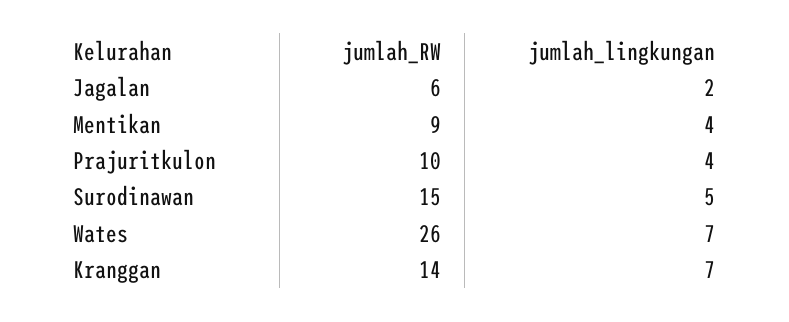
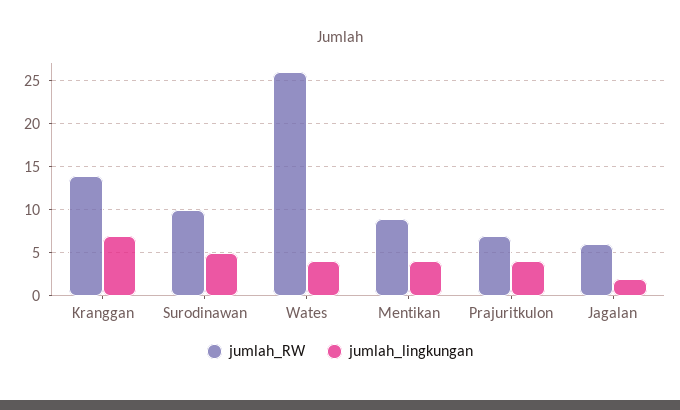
  {
    "jumlah_RW": {
      "Jagalan": 6,
      "Mentikan": 9,
-     "Prajuritkulon": 10,
+     "Prajuritkulon": 7,
-     "Surodinawan": 15,
+     "Surodinawan": 10,
      "Wates": 26,
      "Kranggan": 14
    },
    "jumlah_lingkungan": {
      "Jagalan": 2,
      "Mentikan": 4,
      "Prajuritkulon": 4,
      "Surodinawan": 5,
-     "Wates": 7,
+     "Wates": 4,
      "Kranggan": 7
    }
  }

